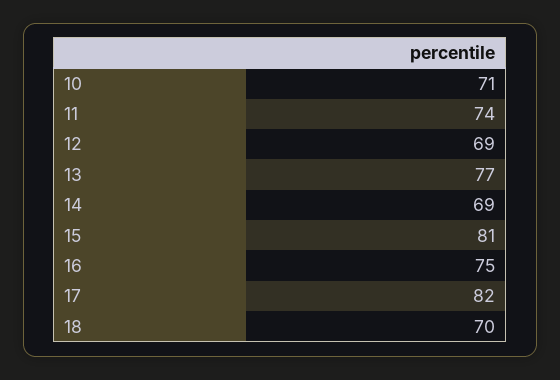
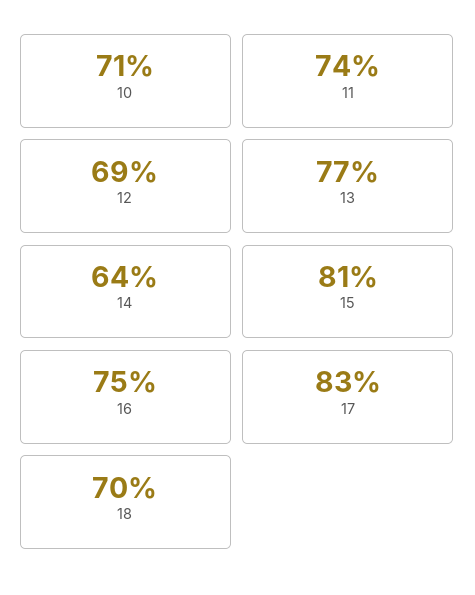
  {
    "10": 71,
    "11": 74,
    "12": 69,
    "13": 77,
-   "14": 69,
+   "14": 64,
    "15": 81,
    "16": 75,
-   "17": 82,
+   "17": 83,
    "18": 70
  }

